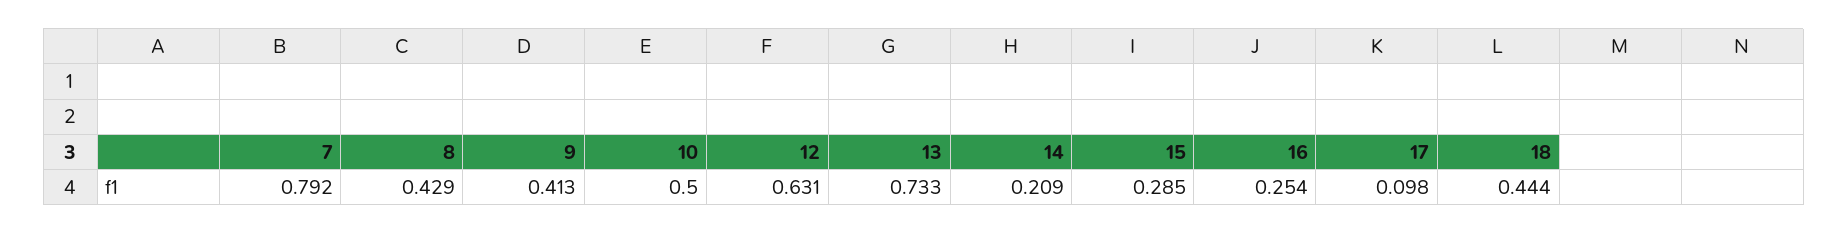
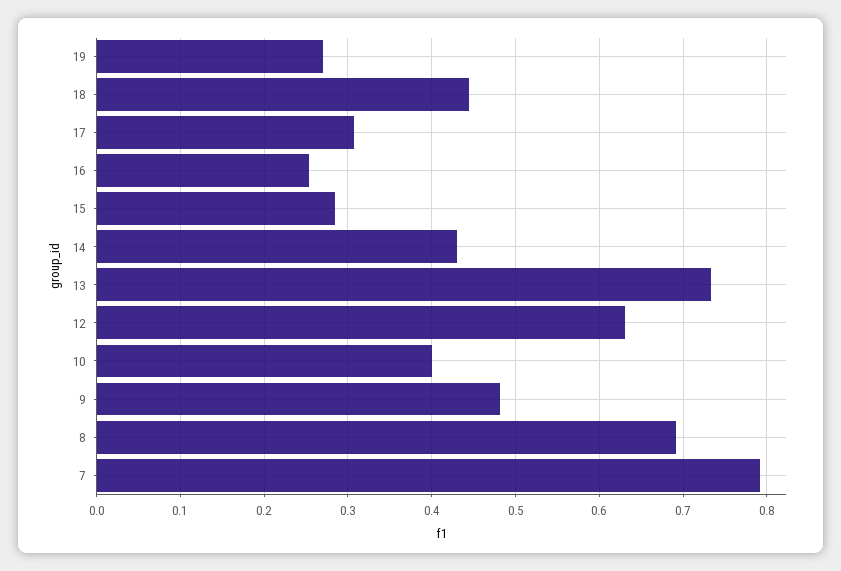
  {
    "7": 0.792,
-   "8": 0.429,
+   "8": 0.69,
-   "9": 0.413,
+   "9": 0.48,
-   "10": 0.5,
+   "10": 0.4,
    "12": 0.631,
    "13": 0.733,
-   "14": 0.209,
+   "14": 0.43,
    "15": 0.285,
    "16": 0.254,
-   "17": 0.098,
+   "17": 0.31,
-   "18": 0.444
+   "18": 0.444,
+   "19": 0.27
  }

